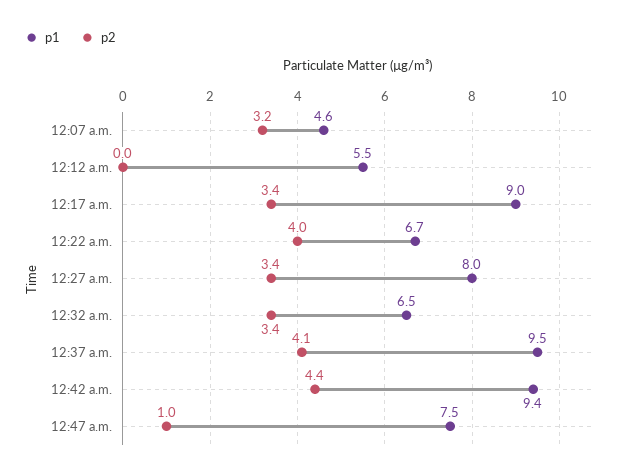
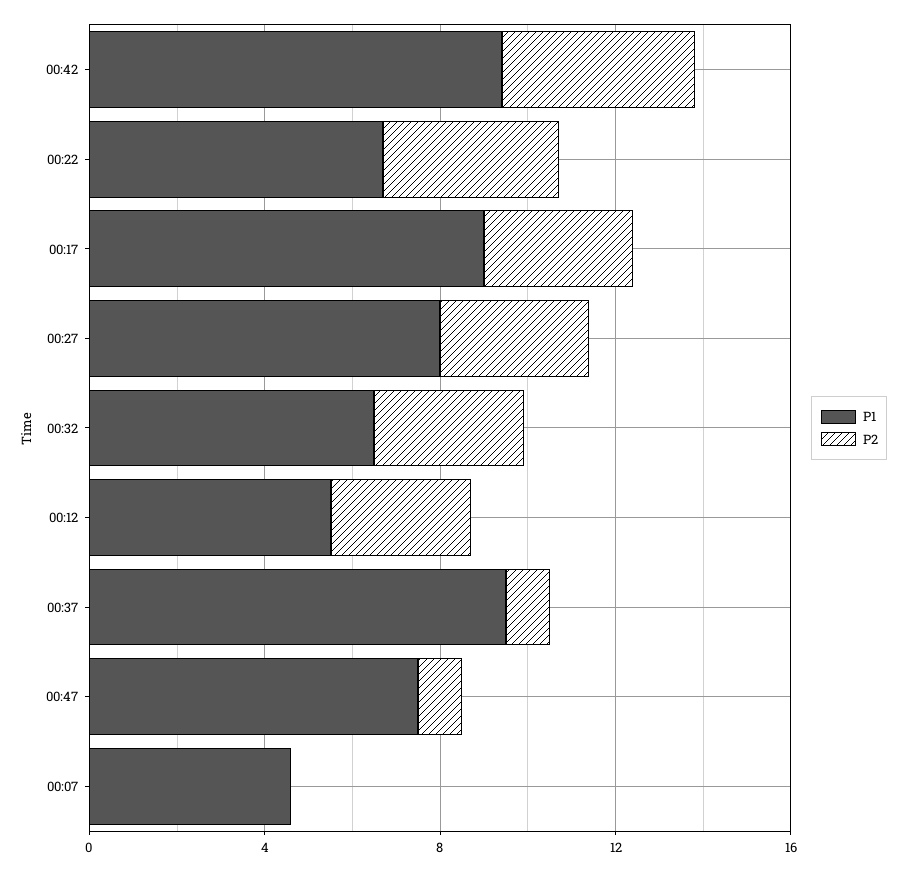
  {
    "p1": {
      "12:07 a.m.": 4.6,
      "12:12 a.m.": 5.5,
      "12:17 a.m.": 9,
      "12:22 a.m.": 6.7,
      "12:27 a.m.": 8,
      "12:32 a.m.": 6.5,
      "12:37 a.m.": 9.5,
      "12:42 a.m.": 9.4,
      "12:47 a.m.": 7.5
    },
    "p2": {
-     "12:07 a.m.": 3.2,
+     "12:07 a.m.": 0,
-     "12:12 a.m.": 0,
+     "12:12 a.m.": 3,
      "12:17 a.m.": 3.4,
      "12:22 a.m.": 4,
      "12:27 a.m.": 3.4,
      "12:32 a.m.": 3.4,
-     "12:37 a.m.": 4.1,
+     "12:37 a.m.": 1,
      "12:42 a.m.": 4.4,
      "12:47 a.m.": 1
    }
  }

